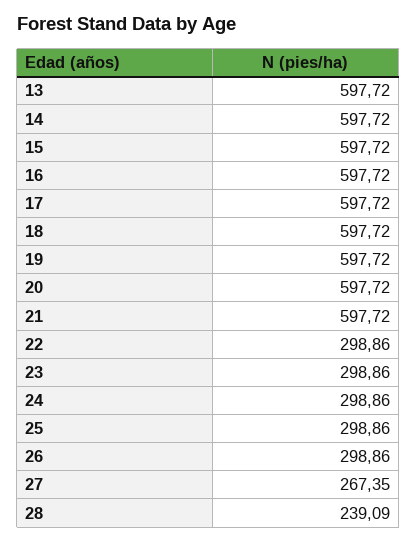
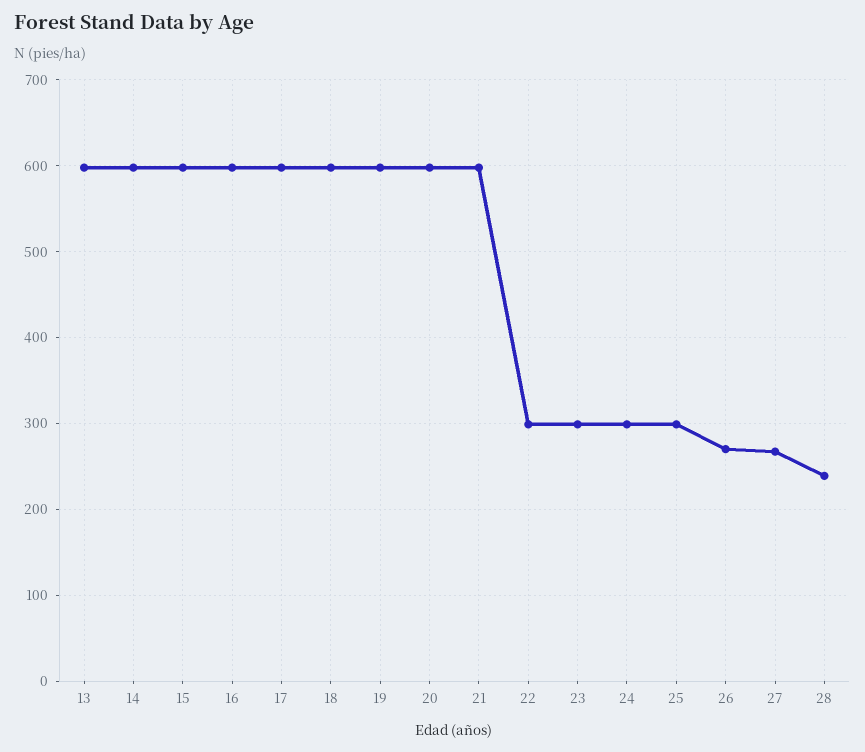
  {
    "13": 597.72,
    "14": 597.72,
    "15": 597.72,
    "16": 597.72,
    "17": 597.72,
    "18": 597.72,
    "19": 597.72,
    "20": 597.72,
    "21": 597.72,
    "22": 298.86,
    "23": 298.86,
    "24": 298.86,
    "25": 298.86,
-   "26": 298.86,
+   "26": 270,
    "27": 267.35,
    "28": 239.09
  }

